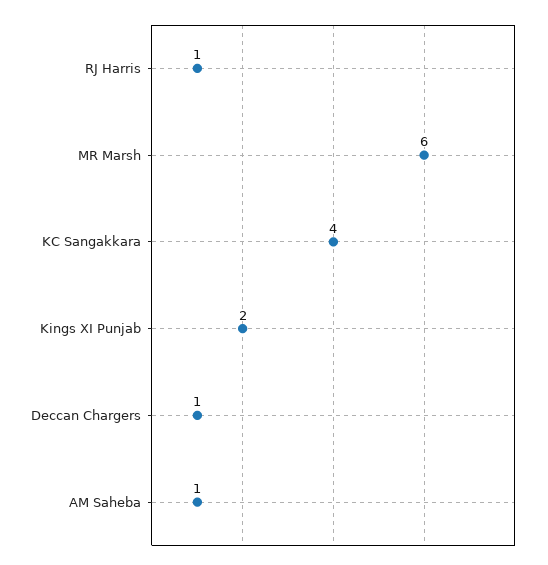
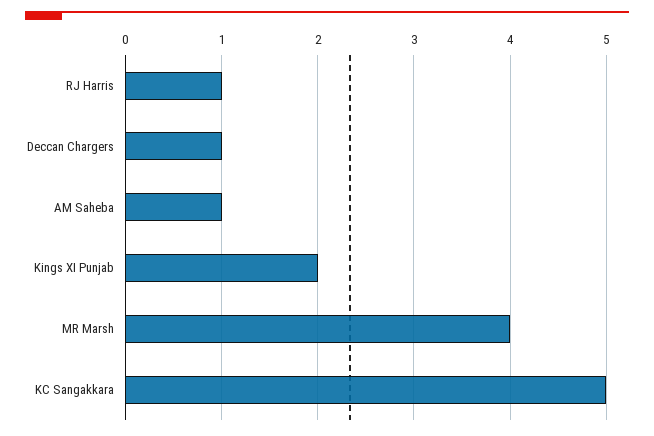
  {
    "RJ Harris": 1,
-   "MR Marsh": 6,
+   "MR Marsh": 4,
-   "KC Sangakkara": 4,
+   "KC Sangakkara": 5,
    "Kings XI Punjab": 2,
    "Deccan Chargers": 1,
    "AM Saheba": 1
  }

